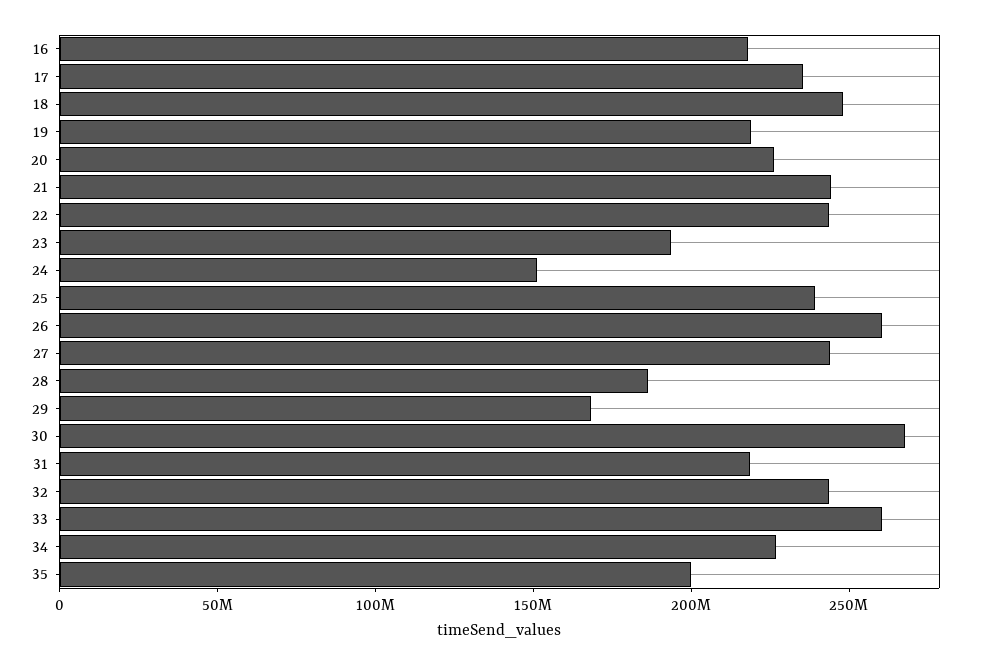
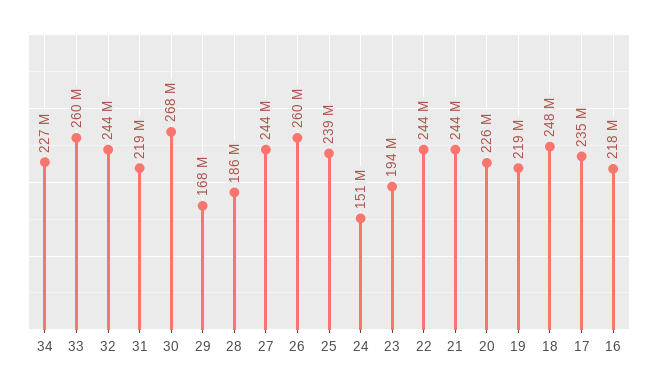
  {
    "16": 218000000,
    "17": 235000000,
    "18": 248000000,
    "19": 219000000,
    "20": 226000000,
    "21": 244000000,
    "22": 244000000,
    "23": 194000000,
    "24": 151000000,
    "25": 239000000,
    "26": 260000000,
    "27": 244000000,
    "28": 186000000,
    "29": 168000000,
    "30": 268000000,
    "31": 219000000,
    "32": 244000000,
    "33": 260000000,
-   "34": 227000000,
+   "34": 227000000
-   "35": 200000000
  }

